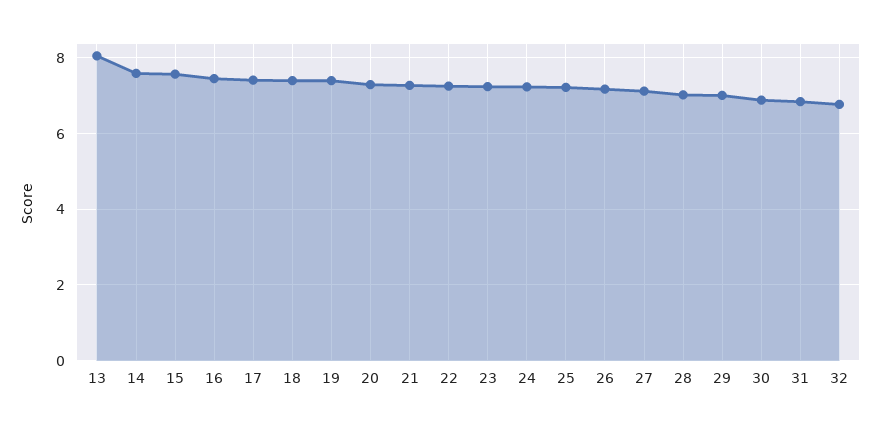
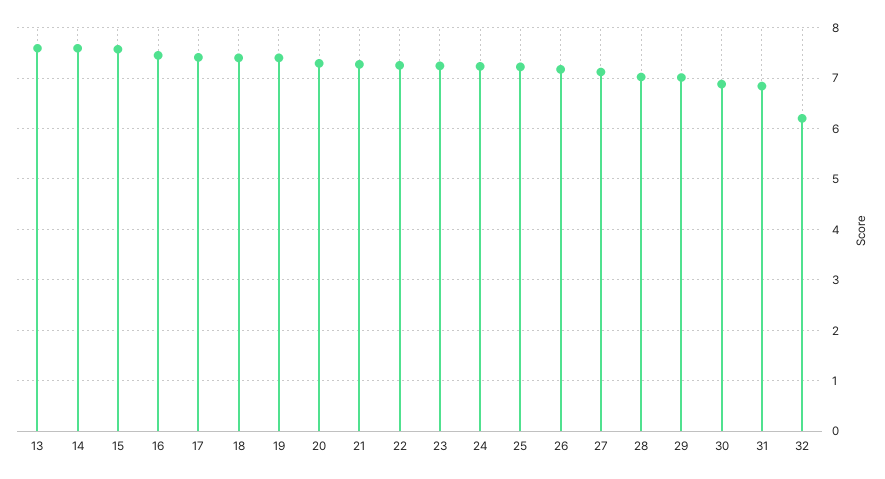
  {
-   "13": 8,
+   "13": 7.6,
    "14": 7.6,
    "15": 7.6,
    "16": 7.4,
    "17": 7.4,
    "18": 7.4,
    "19": 7.4,
    "20": 7.2,
    "21": 7.2,
    "22": 7.2,
    "23": 7.2,
    "24": 7.2,
    "25": 7.2,
    "26": 7.2,
    "27": 7.2,
    "28": 7,
    "29": 7,
    "30": 6.8,
    "31": 6.8,
-   "32": 6.8
+   "32": 6.2
  }

